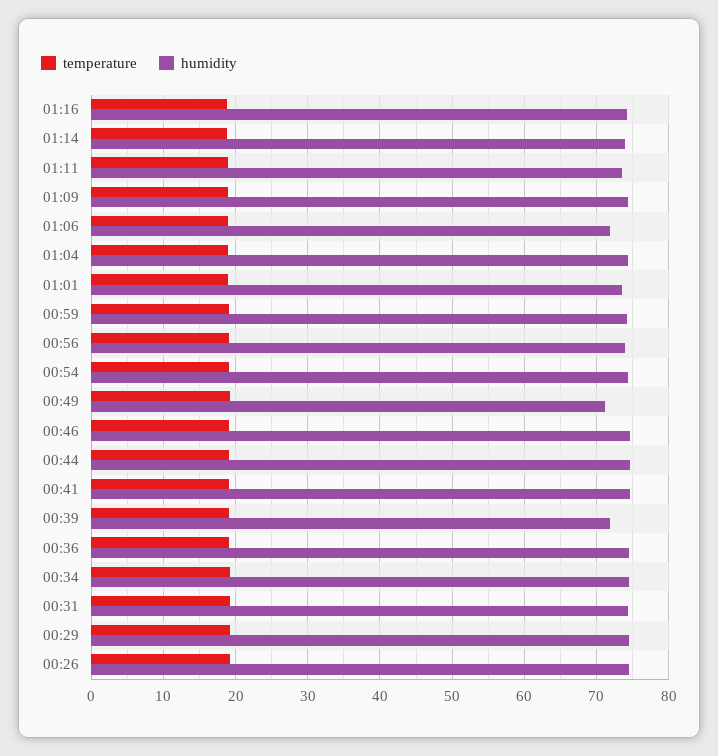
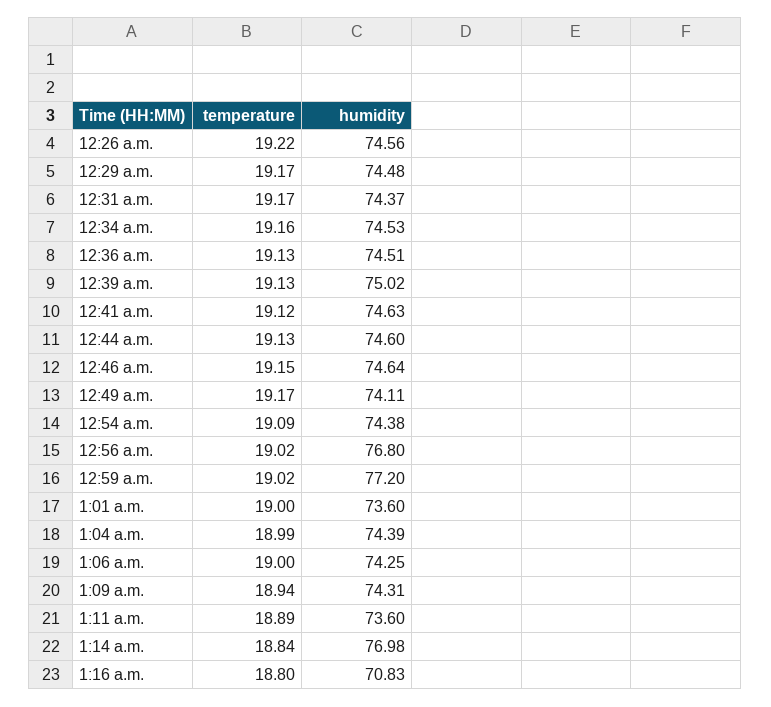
  {
    "temperature": {
      "01:16": 18.8,
      "01:14": 18.84,
      "01:11": 18.89,
      "01:09": 18.94,
      "01:06": 19,
      "01:04": 18.99,
      "01:01": 19,
      "00:59": 19.02,
      "00:56": 19.02,
      "00:54": 19.09,
      "00:49": 19.17,
      "00:46": 19.15,
      "00:44": 19.13,
      "00:41": 19.12,
      "00:39": 19.13,
      "00:36": 19.13,
      "00:34": 19.16,
      "00:31": 19.17,
      "00:29": 19.17,
      "00:26": 19.22
    },
    "humidity": {
-     "01:16": 74,
+     "01:16": 70.83,
-     "01:14": 74,
+     "01:14": 76.98,
      "01:11": 73.6,
      "01:09": 74.31,
-     "01:06": 72,
+     "01:06": 74.25,
      "01:04": 74.39,
      "01:01": 73.6,
-     "00:59": 74,
+     "00:59": 77.2,
-     "00:56": 74,
+     "00:56": 76.8,
      "00:54": 74.38,
-     "00:49": 71,
+     "00:49": 74.11,
      "00:46": 74.64,
      "00:44": 74.6,
      "00:41": 74.63,
-     "00:39": 72,
+     "00:39": 75.02,
      "00:36": 74.51,
      "00:34": 74.53,
      "00:31": 74.37,
      "00:29": 74.48,
      "00:26": 74.56
    }
  }

